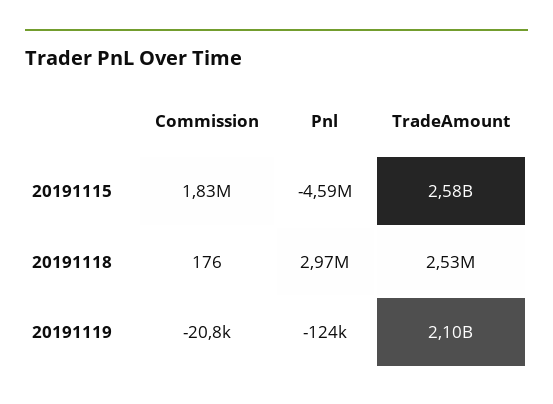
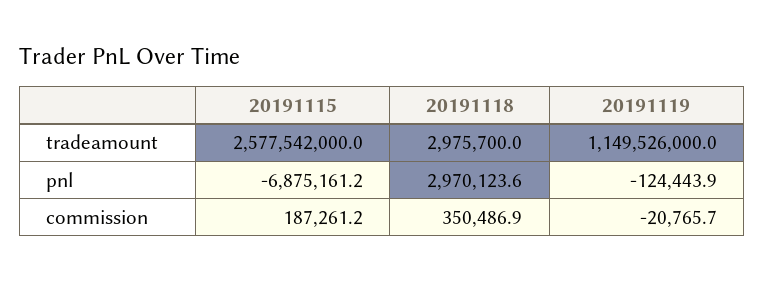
  {
    "Commission": {
-     "20191115": 1830000,
+     "20191115": 187261.2,
-     "20191118": 176,
+     "20191118": 350486.9,
      "20191119": -20765.7
    },
    "Pnl": {
-     "20191115": -4590000,
+     "20191115": -6875161.2,
      "20191118": 2970123.6,
      "20191119": -124443.9
    },
    "TradeAmount": {
      "20191115": 2577542000,
-     "20191118": 2530000,
+     "20191118": 2975700,
-     "20191119": 2100000000
+     "20191119": 1149526000
    }
  }

